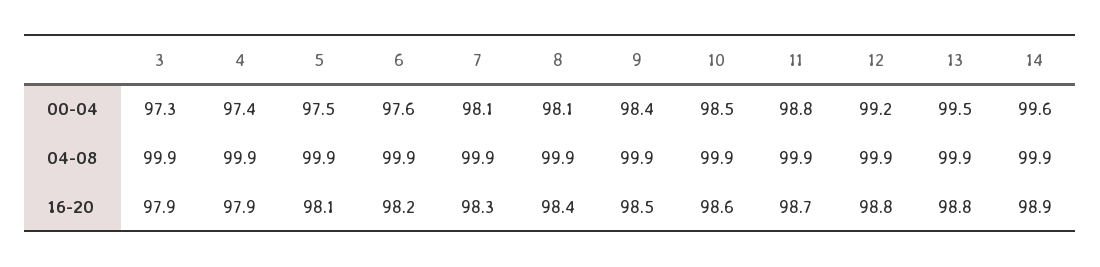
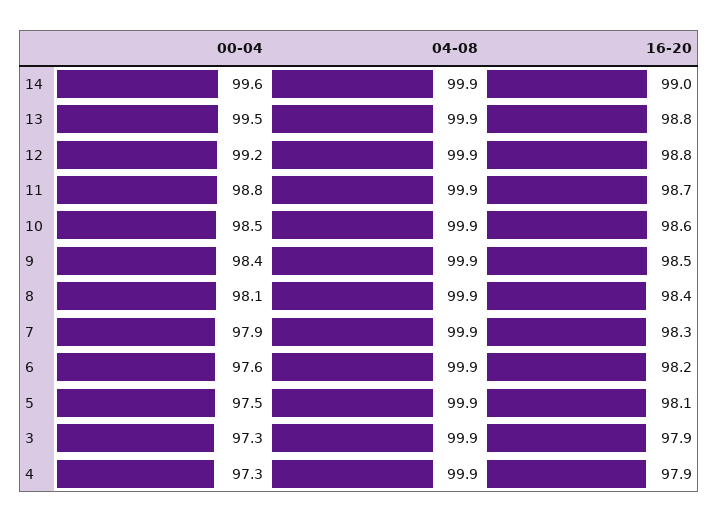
  {
    "3": {
      "00-04": 97.3,
      "04-08": 99.9,
      "16-20": 97.9
    },
    "4": {
-     "00-04": 97.4,
+     "00-04": 97.3,
      "04-08": 99.9,
      "16-20": 97.9
    },
    "5": {
      "00-04": 97.5,
      "04-08": 99.9,
      "16-20": 98.1
    },
    "6": {
      "00-04": 97.6,
      "04-08": 99.9,
      "16-20": 98.2
    },
    "7": {
-     "00-04": 98.1,
+     "00-04": 97.9,
      "04-08": 99.9,
      "16-20": 98.3
    },
    "8": {
      "00-04": 98.1,
      "04-08": 99.9,
      "16-20": 98.4
    },
    "9": {
      "00-04": 98.4,
      "04-08": 99.9,
      "16-20": 98.5
    },
    "10": {
      "00-04": 98.5,
      "04-08": 99.9,
      "16-20": 98.6
    },
    "11": {
      "00-04": 98.8,
      "04-08": 99.9,
      "16-20": 98.7
    },
    "12": {
      "00-04": 99.2,
      "04-08": 99.9,
      "16-20": 98.8
    },
    "13": {
      "00-04": 99.5,
      "04-08": 99.9,
      "16-20": 98.8
    },
    "14": {
      "00-04": 99.6,
      "04-08": 99.9,
-     "16-20": 98.9
+     "16-20": 99
    }
  }

